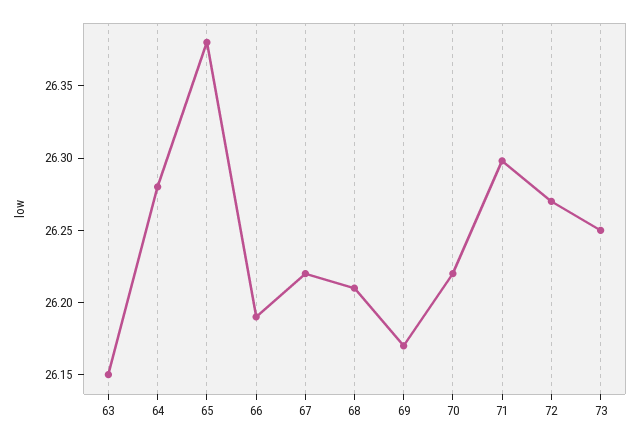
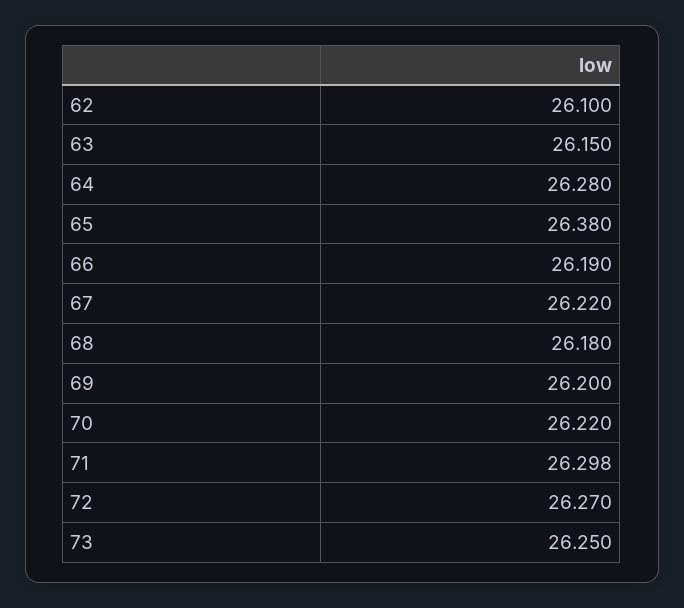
  {
    "63": 26.15,
    "64": 26.28,
    "65": 26.38,
    "66": 26.19,
    "67": 26.22,
-   "68": 26.21,
+   "68": 26.18,
-   "69": 26.17,
+   "69": 26.2,
    "70": 26.22,
    "71": 26.298,
    "72": 26.27,
-   "73": 26.25
+   "73": 26.25,
+   "62": 26.1
  }

